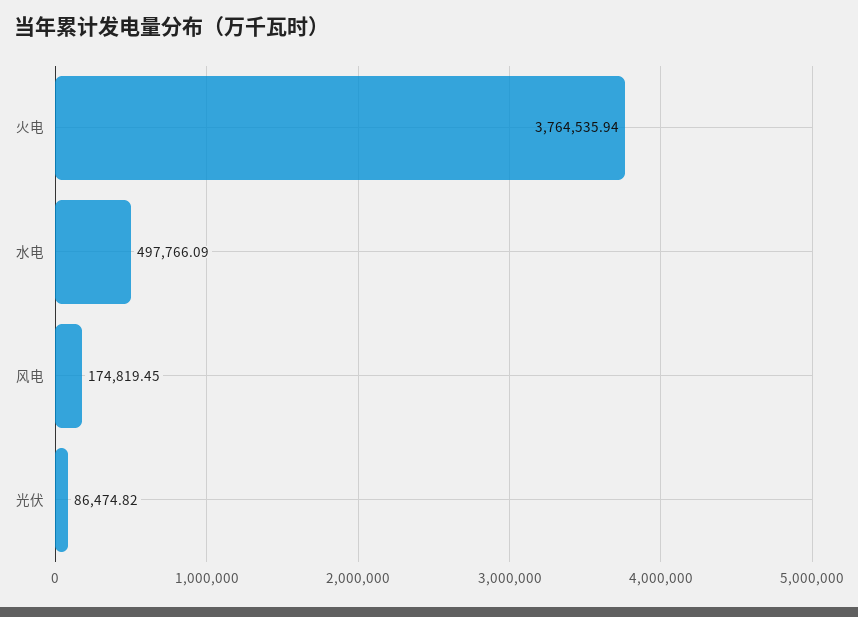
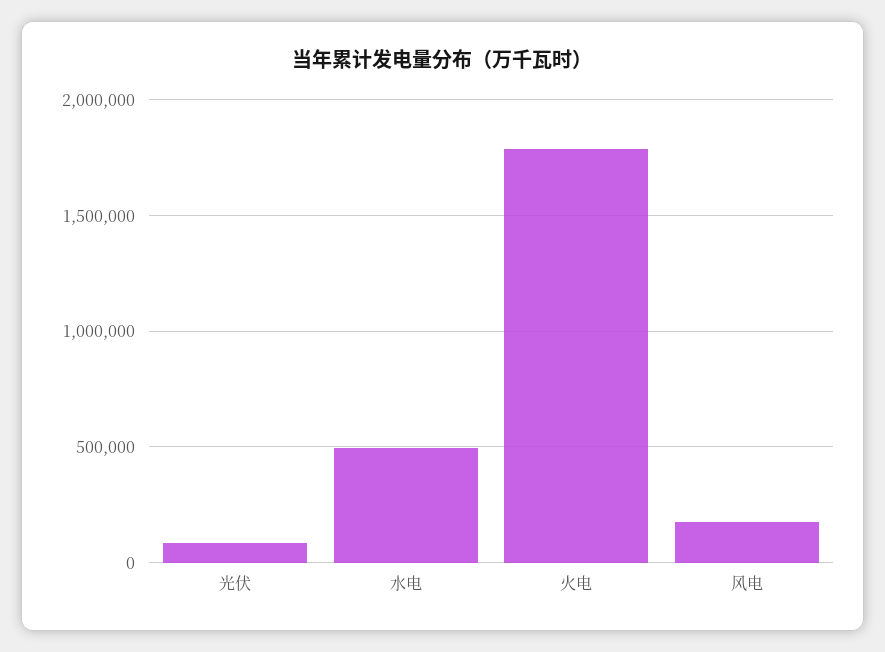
  {
-   "火电": 3764535.94,
+   "火电": 1800000,
    "水电": 497766.09,
    "风电": 174819.45,
    "光伏": 86474.82
  }

